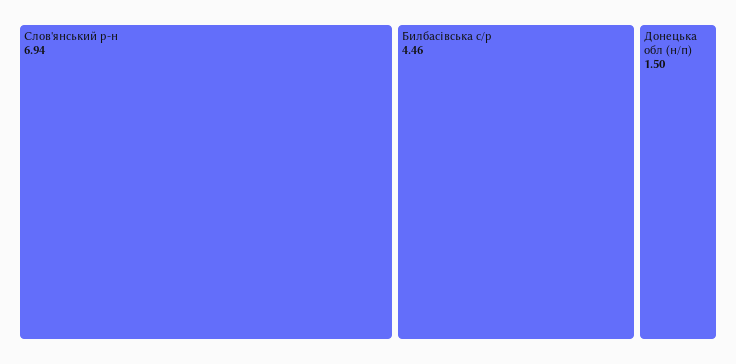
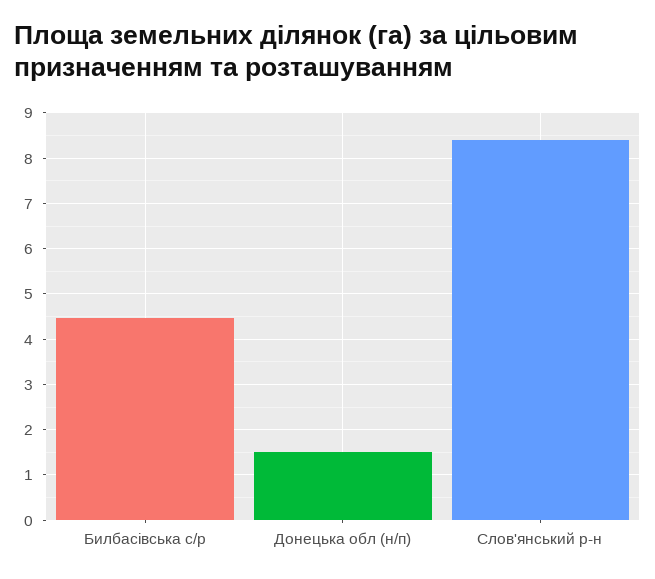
  {
-   "Слов'янський р-н": 6.94,
+   "Слов'янський р-н": 8.4,
    "Билбасівська с/р": 4.46,
    "Донецька обл (н/п)": 1.5
  }

